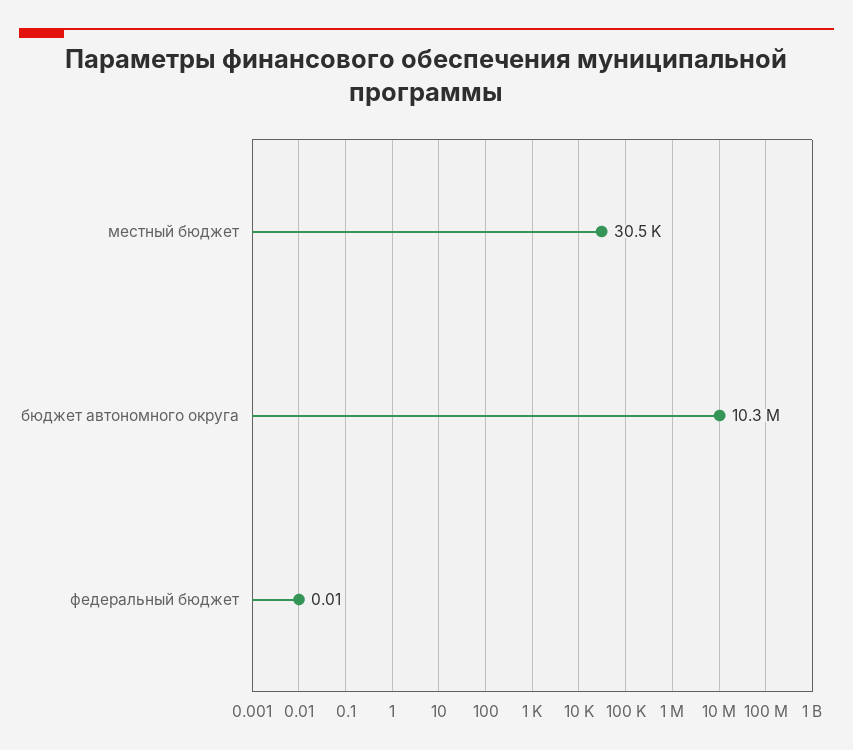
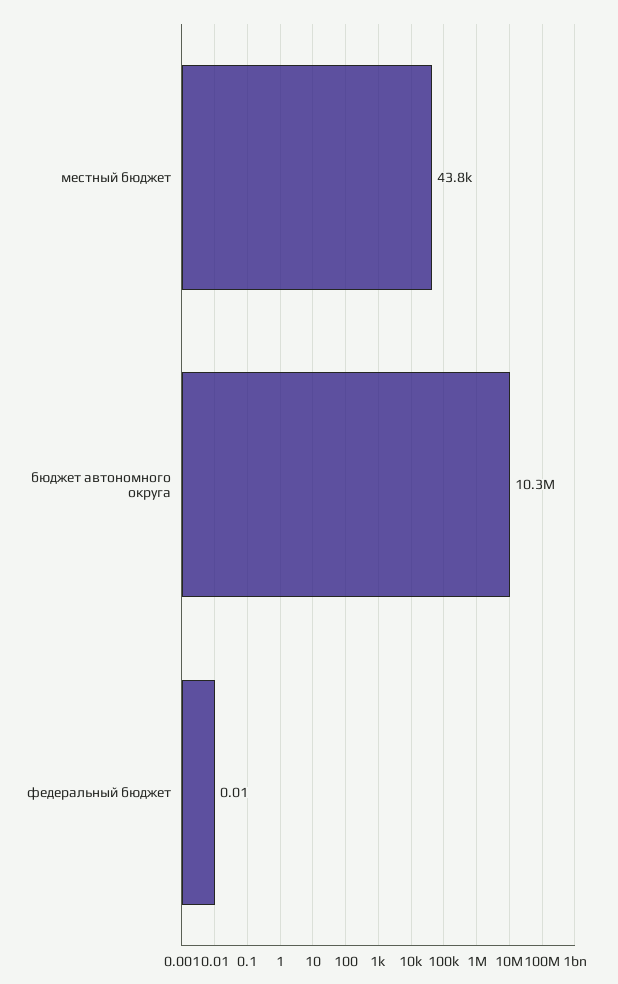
  {
-   "местный бюджет": 30500,
+   "местный бюджет": 43800,
    "бюджет автономного округа": 10300000,
    "федеральный бюджет": 0.01
  }

